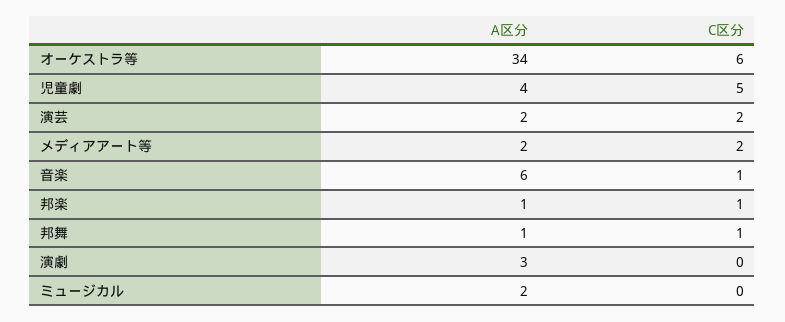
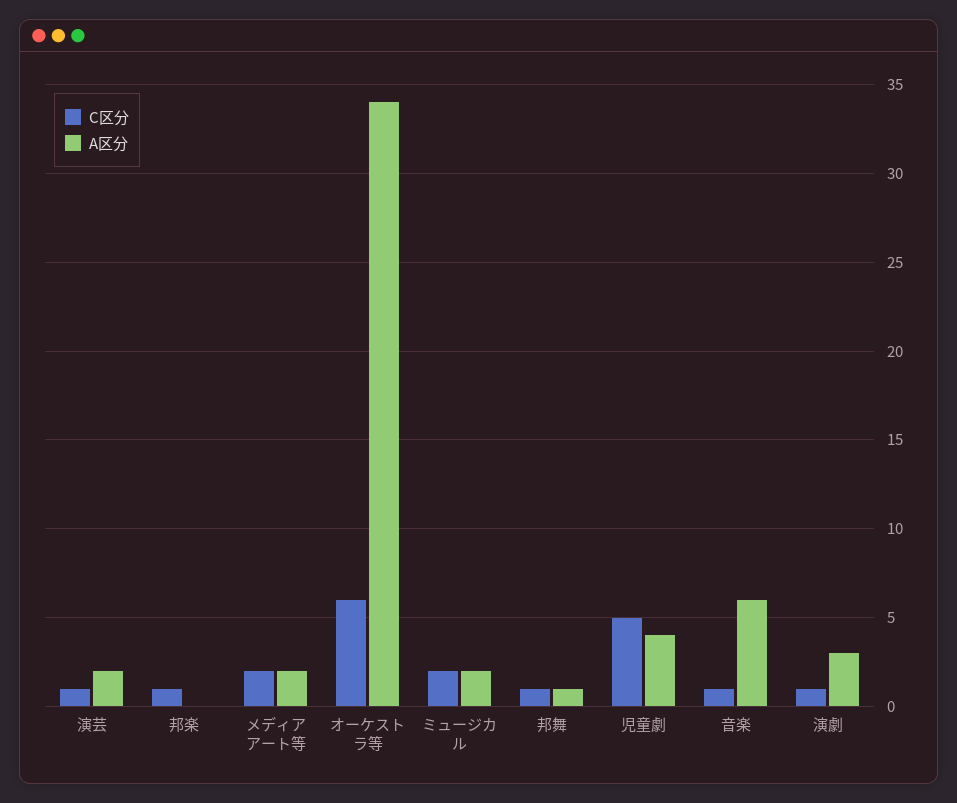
  {
    "A区分": {
      "オーケストラ等": 34,
      "児童劇": 4,
      "演芸": 2,
      "メディアアート等": 2,
      "音楽": 6,
-     "邦楽": 1,
+     "邦楽": 0,
      "邦舞": 1,
      "演劇": 3,
      "ミュージカル": 2
    },
    "C区分": {
      "オーケストラ等": 6,
      "児童劇": 5,
-     "演芸": 2,
+     "演芸": 1,
      "メディアアート等": 2,
      "音楽": 1,
      "邦楽": 1,
      "邦舞": 1,
-     "演劇": 0,
+     "演劇": 1,
-     "ミュージカル": 0
+     "ミュージカル": 2
    }
  }

